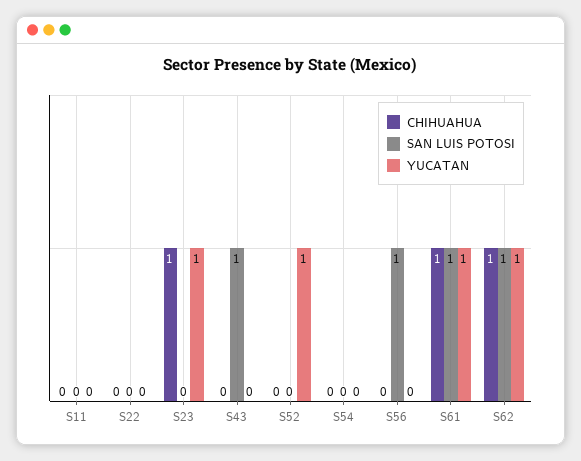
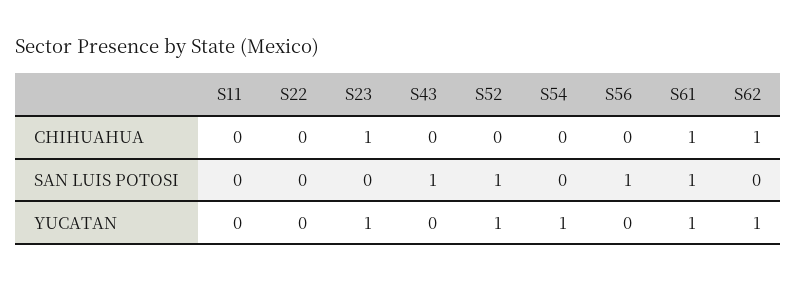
  {
    "CHIHUAHUA": {
      "S11": 0,
      "S22": 0,
      "S23": 1,
      "S43": 0,
      "S52": 0,
      "S54": 0,
      "S56": 0,
      "S61": 1,
      "S62": 1
    },
    "SAN LUIS POTOSI": {
      "S11": 0,
      "S22": 0,
      "S23": 0,
      "S43": 1,
-     "S52": 0,
+     "S52": 1,
      "S54": 0,
      "S56": 1,
      "S61": 1,
-     "S62": 1
+     "S62": 0
    },
    "YUCATAN": {
      "S11": 0,
      "S22": 0,
      "S23": 1,
      "S43": 0,
      "S52": 1,
-     "S54": 0,
+     "S54": 1,
      "S56": 0,
      "S61": 1,
      "S62": 1
    }
  }

